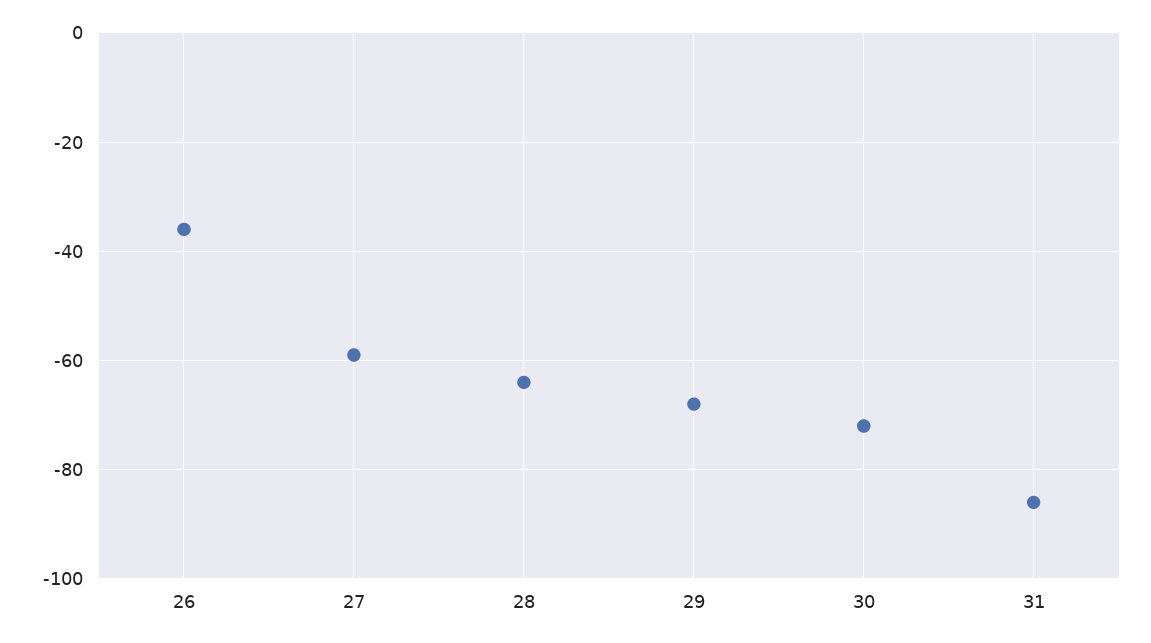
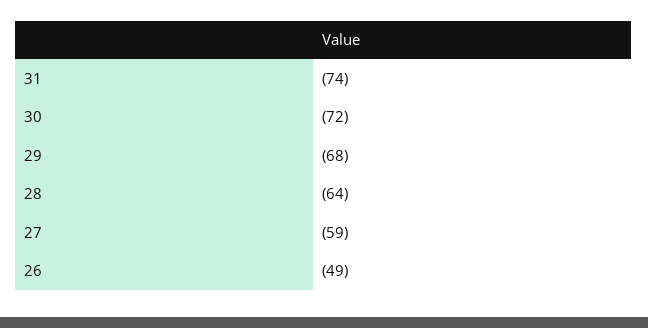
  {
-   "26": -35,
+   "26": -49,
    "27": -59,
    "28": -64,
    "29": -68,
    "30": -72,
-   "31": -85
+   "31": -74
  }

